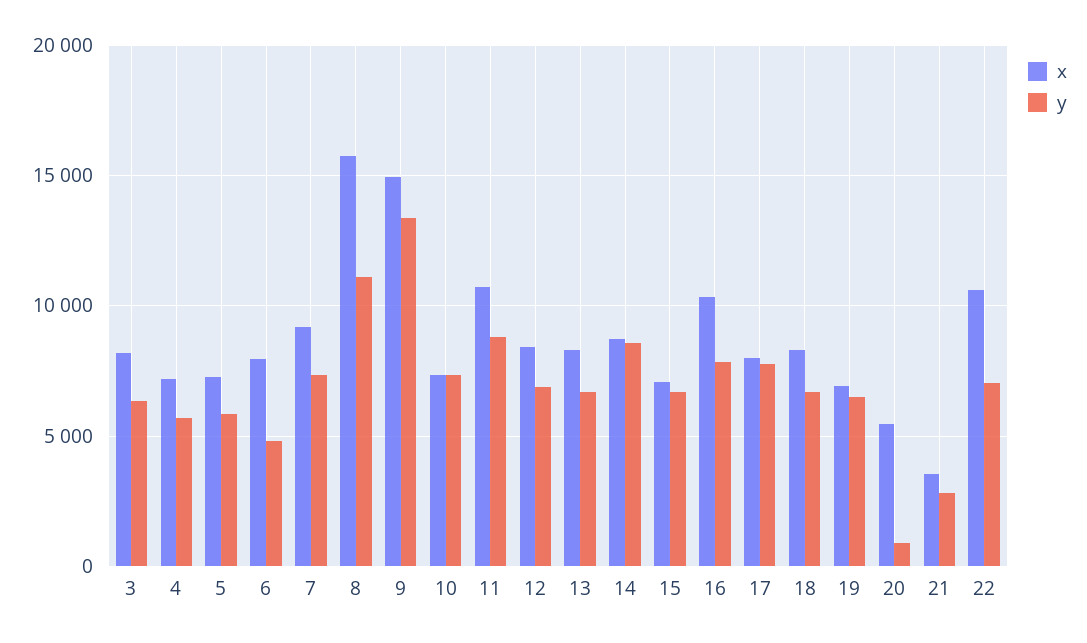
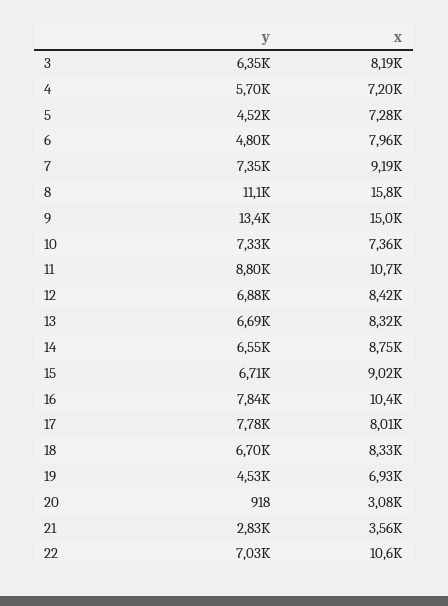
  {
    "x": {
      "3": 8190,
      "4": 7200,
      "5": 7280,
      "6": 7960,
      "7": 9190,
      "8": 15800,
      "9": 15000,
      "10": 7360,
      "11": 10700,
      "12": 8420,
      "13": 8320,
      "14": 8750,
-     "15": 7000,
+     "15": 9020,
      "16": 10400,
      "17": 8010,
      "18": 8330,
      "19": 6930,
-     "20": 5500,
+     "20": 3080,
      "21": 3560,
      "22": 10600
    },
    "y": {
      "3": 6350,
      "4": 5700,
-     "5": 6000,
+     "5": 4520,
      "6": 4800,
      "7": 7350,
      "8": 11100,
      "9": 13400,
      "10": 7330,
      "11": 8800,
      "12": 6880,
      "13": 6690,
-     "14": 8500,
+     "14": 6550,
      "15": 6710,
      "16": 7840,
      "17": 7780,
      "18": 6700,
-     "19": 6500,
+     "19": 4530,
      "20": 918,
      "21": 2830,
      "22": 7030
    }
  }

